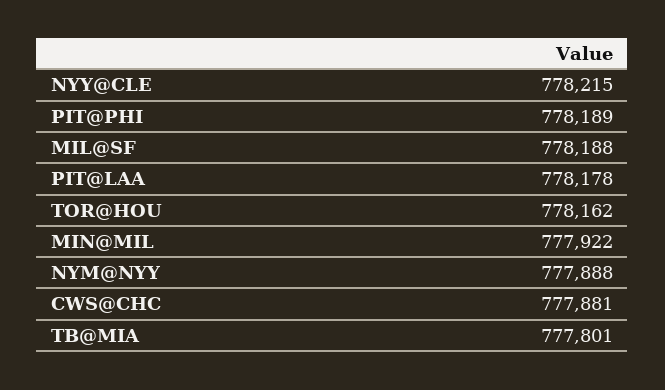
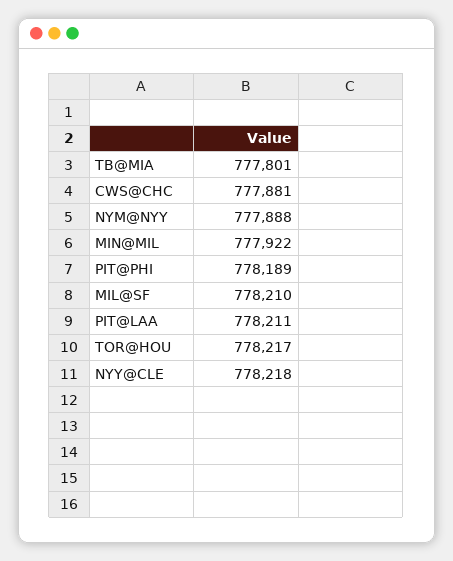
  {
-   "NYY@CLE": 778215,
+   "NYY@CLE": 778218,
    "PIT@PHI": 778189,
-   "MIL@SF": 778188,
+   "MIL@SF": 778210,
-   "PIT@LAA": 778178,
+   "PIT@LAA": 778211,
-   "TOR@HOU": 778162,
+   "TOR@HOU": 778217,
    "MIN@MIL": 777922,
    "NYM@NYY": 777888,
    "CWS@CHC": 777881,
    "TB@MIA": 777801
  }

